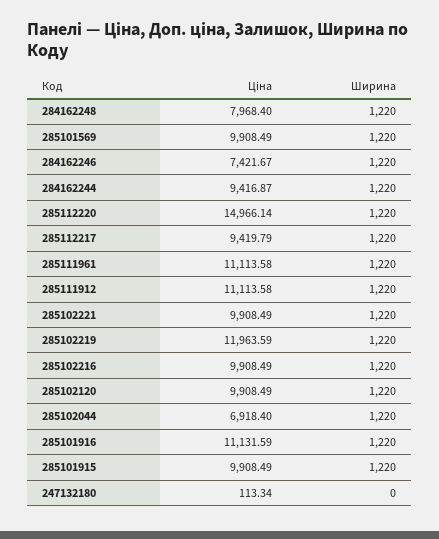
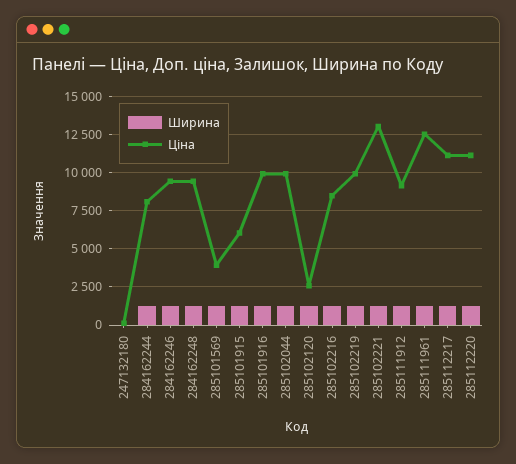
  {
    "Ціна": {
-     "284162248": 7968.4,
+     "284162248": 9500,
-     "285101569": 9908.49,
+     "285101569": 4000,
-     "284162246": 7421.67,
+     "284162246": 9500,
-     "284162244": 9416.87,
+     "284162244": 8000,
-     "285112220": 14966.14,
+     "285112220": 11000,
-     "285112217": 9419.79,
+     "285112217": 11000,
-     "285111961": 11113.58,
+     "285111961": 12500,
-     "285111912": 11113.58,
+     "285111912": 9000,
-     "285102221": 9908.49,
+     "285102221": 13000,
-     "285102219": 11963.59,
+     "285102219": 10000,
-     "285102216": 9908.49,
+     "285102216": 8500,
-     "285102120": 9908.49,
+     "285102120": 2500,
-     "285102044": 6918.4,
+     "285102044": 10000,
-     "285101916": 11131.59,
+     "285101916": 10000,
-     "285101915": 9908.49,
+     "285101915": 6000,
      "247132180": 113.34
    },
    "Ширина": {
      "284162248": 1220,
      "285101569": 1220,
      "284162246": 1220,
      "284162244": 1220,
      "285112220": 1220,
      "285112217": 1220,
      "285111961": 1220,
      "285111912": 1220,
      "285102221": 1220,
      "285102219": 1220,
      "285102216": 1220,
      "285102120": 1220,
      "285102044": 1220,
      "285101916": 1220,
      "285101915": 1220,
      "247132180": 0
    }
  }

